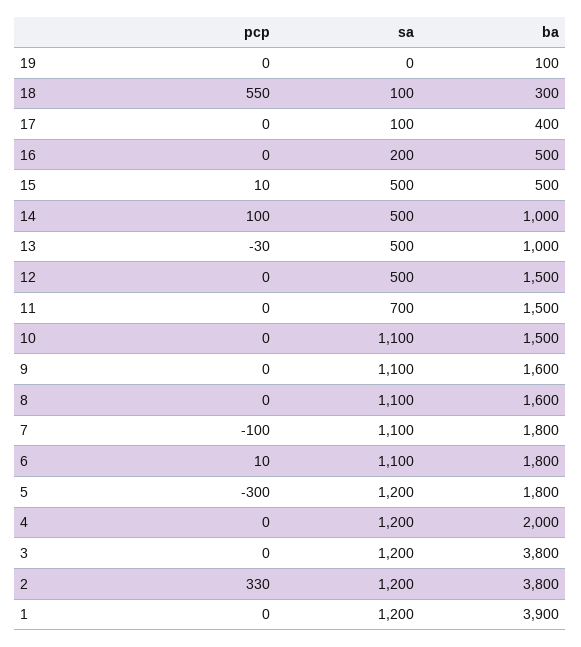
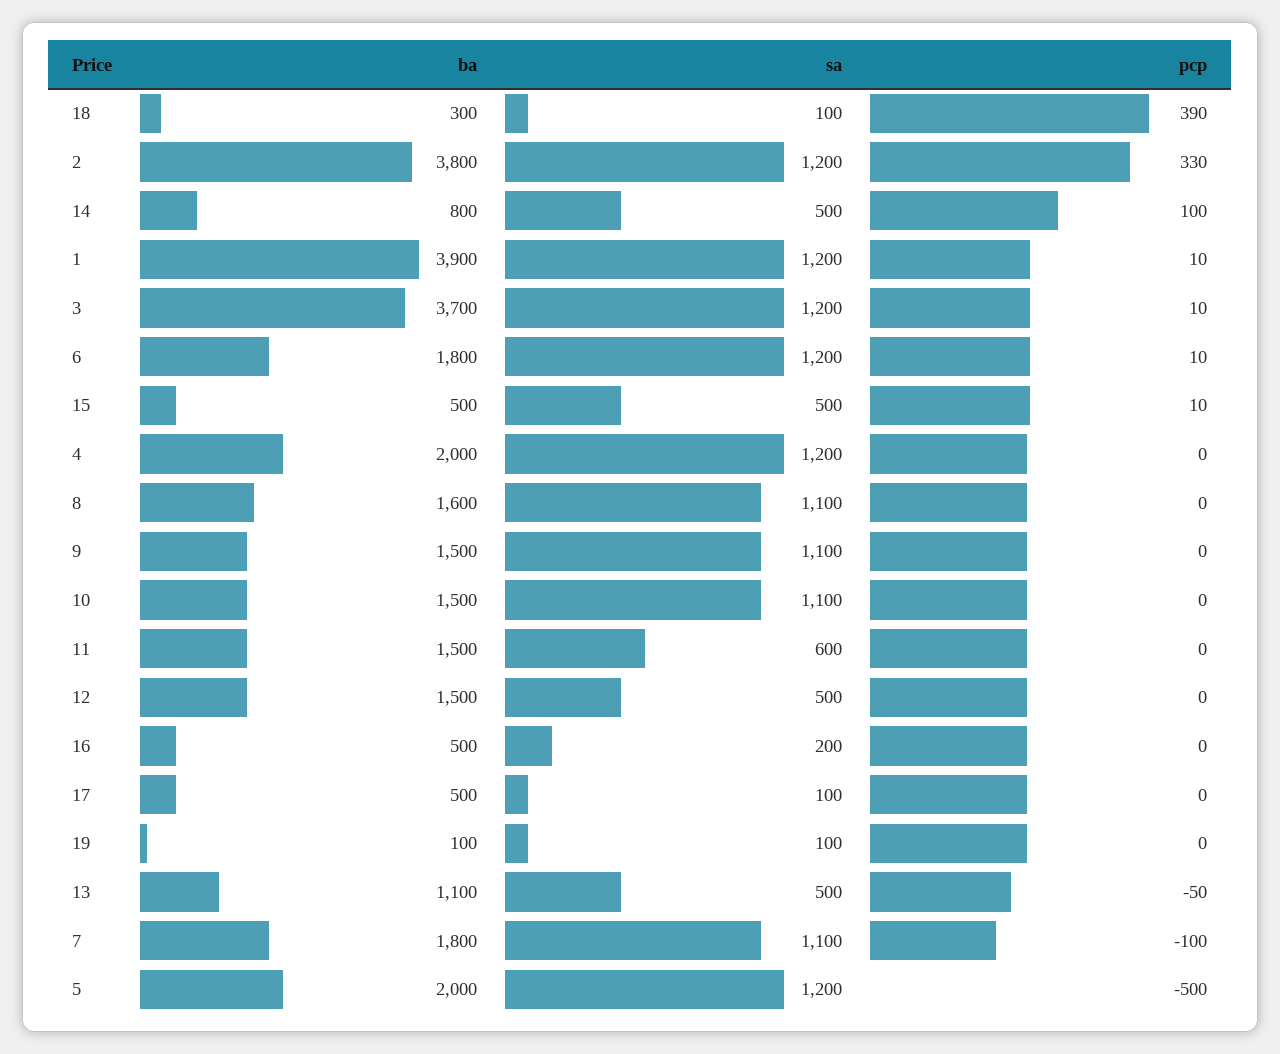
  {
    "pcp": {
      "19": 0,
-     "18": 550,
+     "18": 390,
      "17": 0,
      "16": 0,
      "15": 10,
      "14": 100,
-     "13": -30,
+     "13": -50,
      "12": 0,
      "11": 0,
      "10": 0,
      "9": 0,
      "8": 0,
      "7": -100,
      "6": 10,
-     "5": -300,
+     "5": -500,
      "4": 0,
-     "3": 0,
+     "3": 10,
      "2": 330,
-     "1": 0
+     "1": 10
    },
    "sa": {
-     "19": 0,
+     "19": 100,
      "18": 100,
      "17": 100,
      "16": 200,
      "15": 500,
      "14": 500,
      "13": 500,
      "12": 500,
-     "11": 700,
+     "11": 600,
      "10": 1100,
      "9": 1100,
      "8": 1100,
      "7": 1100,
-     "6": 1100,
+     "6": 1200,
      "5": 1200,
      "4": 1200,
      "3": 1200,
      "2": 1200,
      "1": 1200
    },
    "ba": {
      "19": 100,
      "18": 300,
-     "17": 400,
+     "17": 500,
      "16": 500,
      "15": 500,
-     "14": 1000,
+     "14": 800,
-     "13": 1000,
+     "13": 1100,
      "12": 1500,
      "11": 1500,
      "10": 1500,
-     "9": 1600,
+     "9": 1500,
      "8": 1600,
      "7": 1800,
      "6": 1800,
-     "5": 1800,
+     "5": 2000,
      "4": 2000,
-     "3": 3800,
+     "3": 3700,
      "2": 3800,
      "1": 3900
    }
  }

